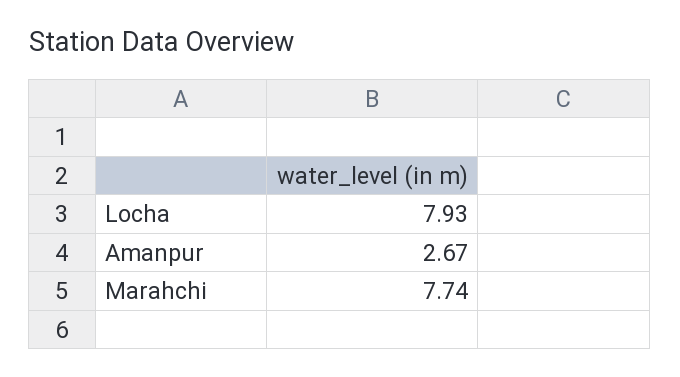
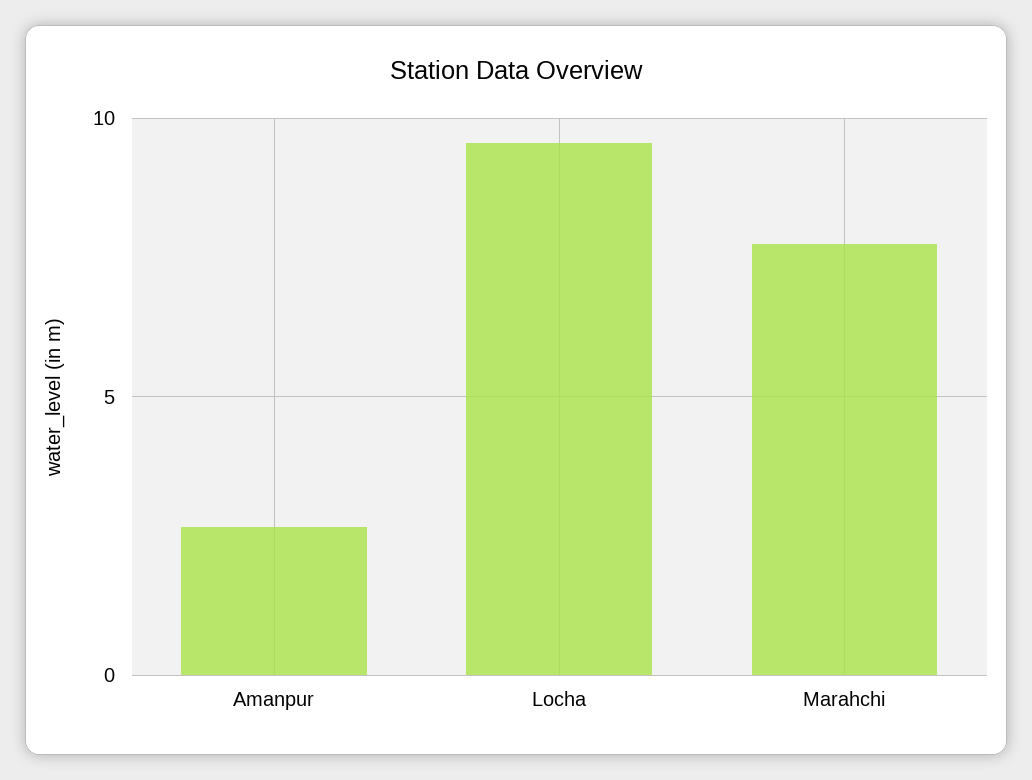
  {
-   "Locha": 7.93,
+   "Locha": 9.5,
    "Amanpur": 2.67,
    "Marahchi": 7.74
  }

